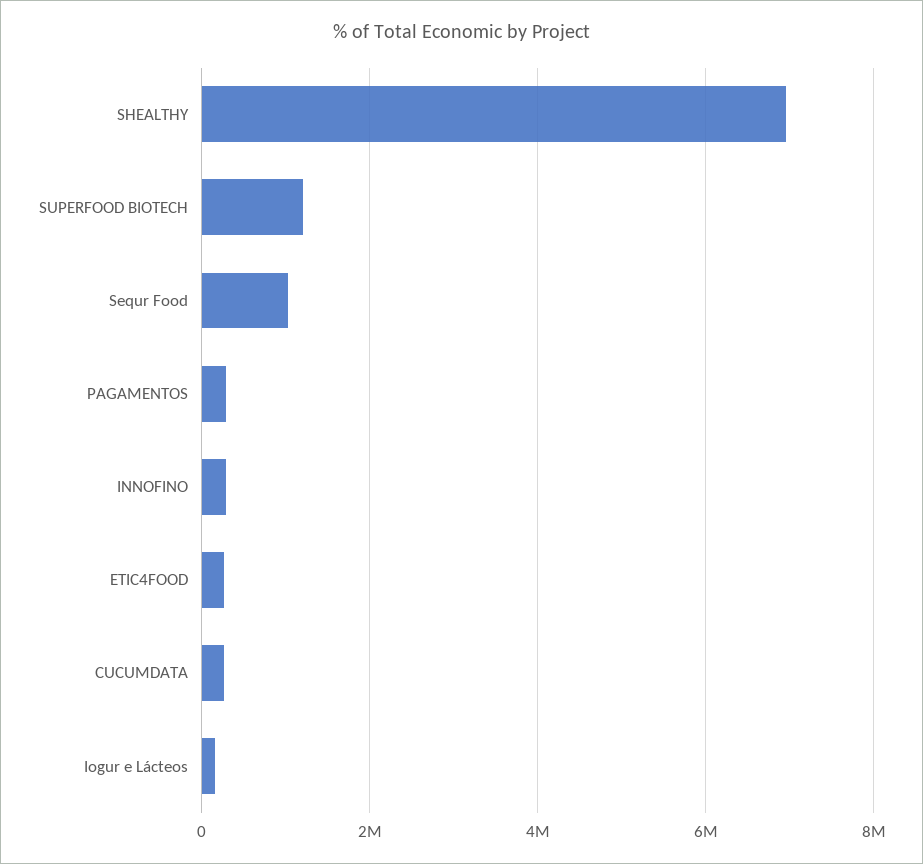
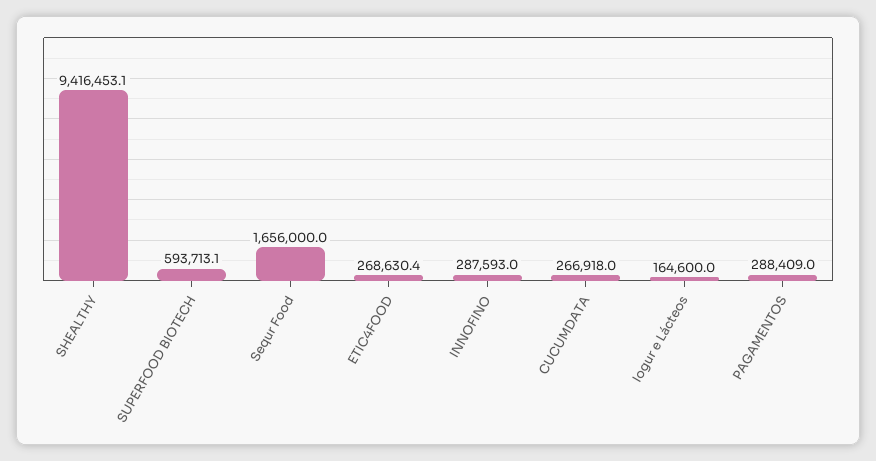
  {
-   "SHEALTHY": 7000000,
+   "SHEALTHY": 9416453.1,
-   "SUPERFOOD BIOTECH": 1200000,
+   "SUPERFOOD BIOTECH": 593713.1,
-   "Sequr Food": 1000000,
+   "Sequr Food": 1656000,
    "PAGAMENTOS": 288409,
    "INNOFINO": 287593,
    "ETIC4FOOD": 268630.4,
    "CUCUMDATA": 266918,
    "Iogur e Lácteos": 164600
  }

